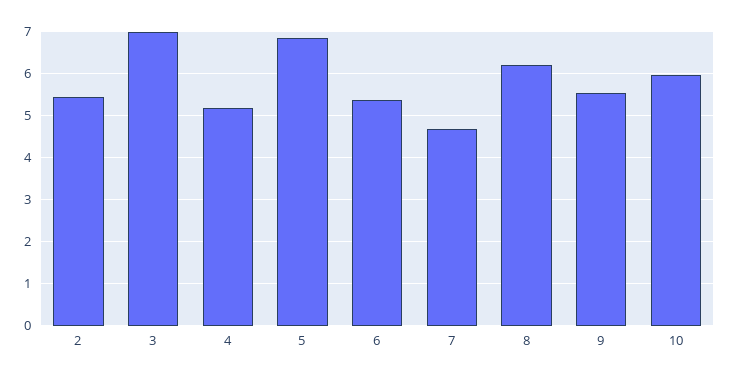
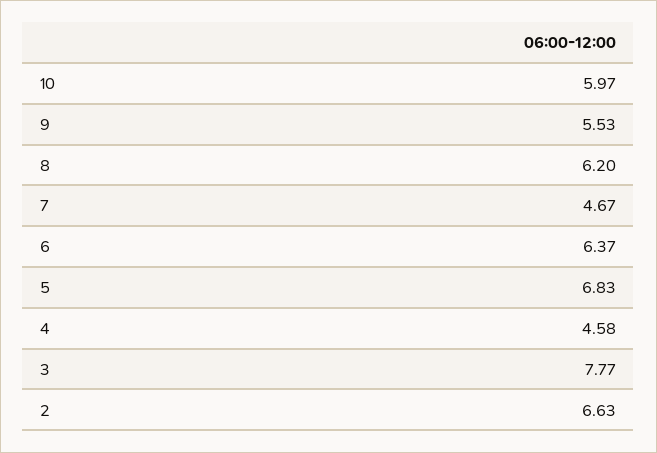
  {
-   "2": 5.4,
+   "2": 6.63,
-   "3": 7,
+   "3": 7.77,
-   "4": 5.2,
+   "4": 4.58,
    "5": 6.83,
-   "6": 5.4,
+   "6": 6.37,
    "7": 4.67,
    "8": 6.2,
    "9": 5.53,
    "10": 5.97
  }

